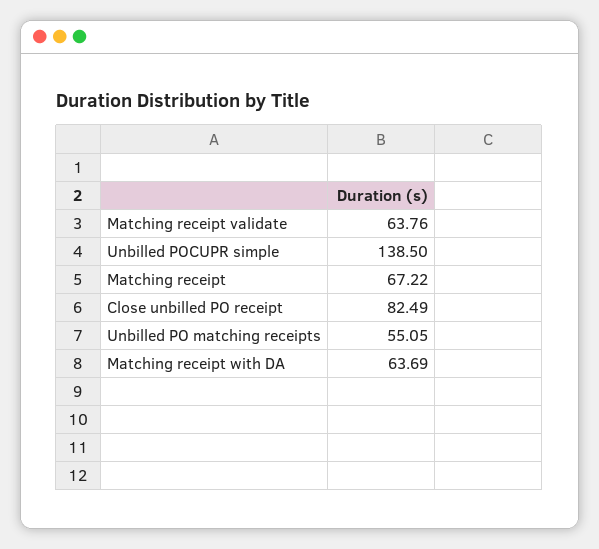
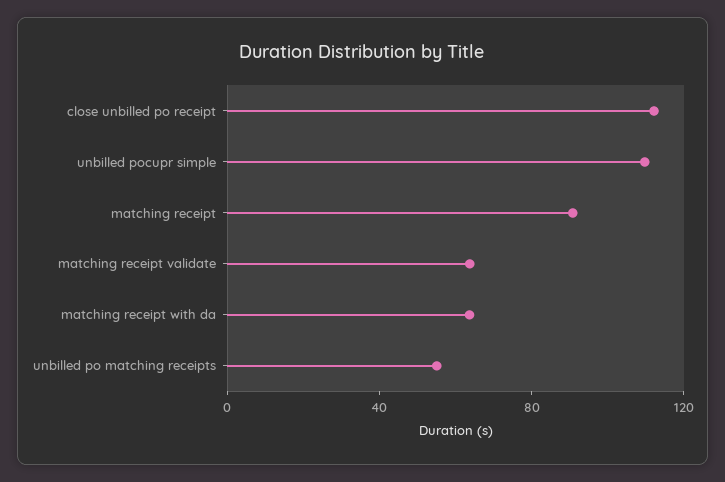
  {
    "Matching receipt validate": 63.76,
-   "Unbilled POCUPR simple": 138.5,
+   "Unbilled POCUPR simple": 110,
-   "Matching receipt": 67.22,
+   "Matching receipt": 90,
-   "Close unbilled PO receipt": 82.49,
+   "Close unbilled PO receipt": 110,
    "Unbilled PO matching receipts": 55.05,
    "Matching receipt with DA": 63.69
  }

